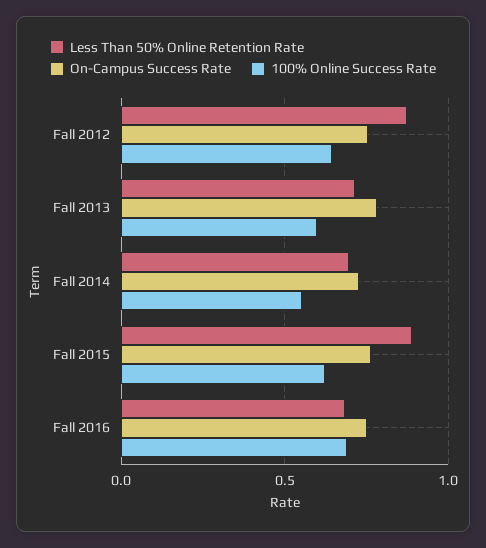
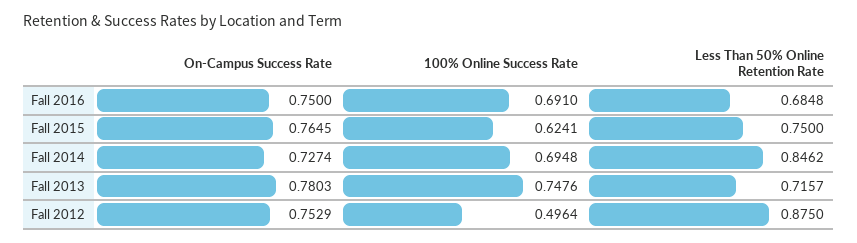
  {
    "Less Than 50% Online Retention Rate": {
      "Fall 2012": 0.875,
      "Fall 2013": 0.7157,
-     "Fall 2014": 0.7,
+     "Fall 2014": 0.8462,
-     "Fall 2015": 0.9,
+     "Fall 2015": 0.75,
      "Fall 2016": 0.6848
    },
    "On-Campus Success Rate": {
      "Fall 2012": 0.7529,
      "Fall 2013": 0.7803,
      "Fall 2014": 0.7274,
      "Fall 2015": 0.7645,
      "Fall 2016": 0.75
    },
    "100% Online Success Rate": {
-     "Fall 2012": 0.65,
+     "Fall 2012": 0.4964,
-     "Fall 2013": 0.6,
+     "Fall 2013": 0.7476,
-     "Fall 2014": 0.55,
+     "Fall 2014": 0.6948,
      "Fall 2015": 0.6241,
      "Fall 2016": 0.691
    }
  }

